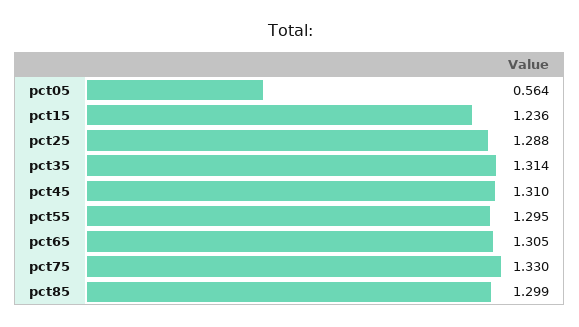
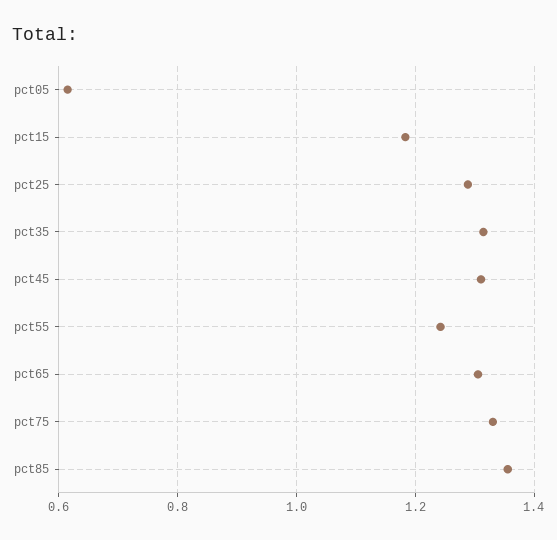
  {
-   "pct05": 0.564,
+   "pct05": 0.62,
-   "pct15": 1.236,
+   "pct15": 1.18,
    "pct25": 1.288,
    "pct35": 1.314,
    "pct45": 1.31,
-   "pct55": 1.295,
+   "pct55": 1.24,
    "pct65": 1.305,
    "pct75": 1.33,
-   "pct85": 1.299
+   "pct85": 1.36
  }

